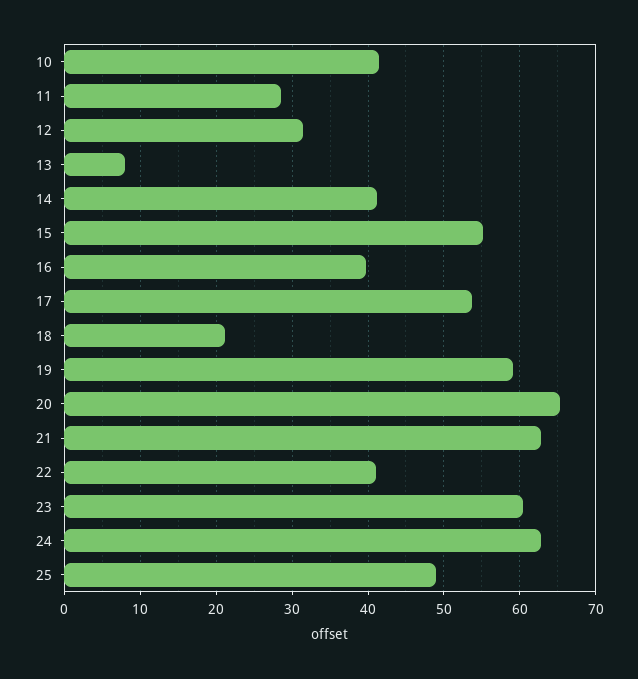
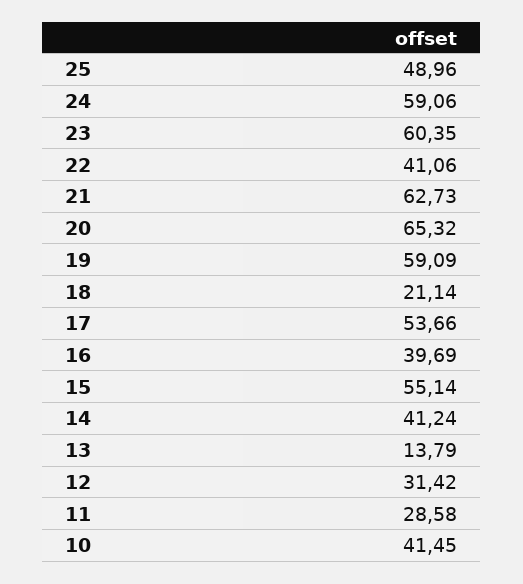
  {
    "10": 41.45,
    "11": 28.58,
    "12": 31.42,
-   "13": 8,
+   "13": 13.79,
    "14": 41.24,
    "15": 55.14,
    "16": 39.69,
    "17": 53.66,
    "18": 21.14,
    "19": 59.09,
    "20": 65.32,
    "21": 62.73,
    "22": 41.06,
    "23": 60.35,
-   "24": 63,
+   "24": 59.06,
    "25": 48.96
  }

